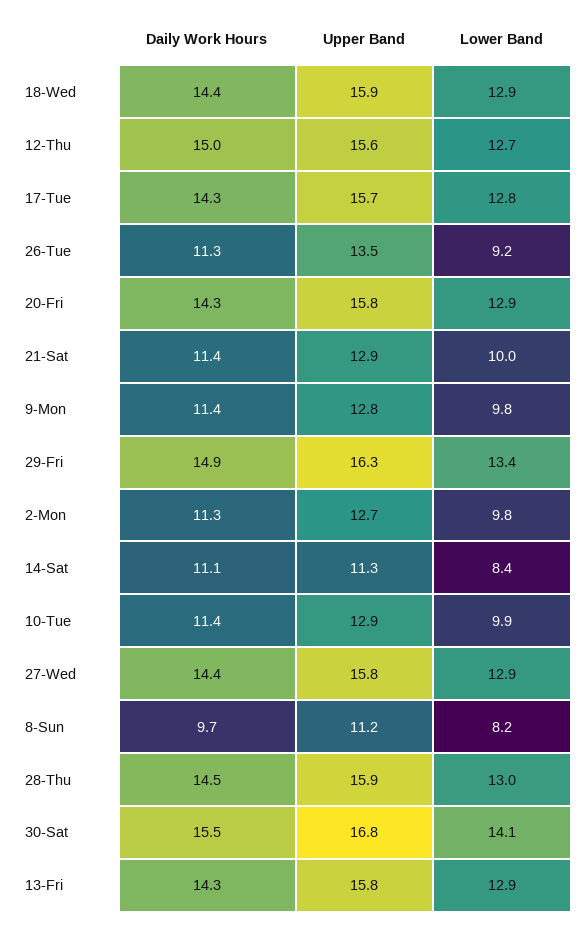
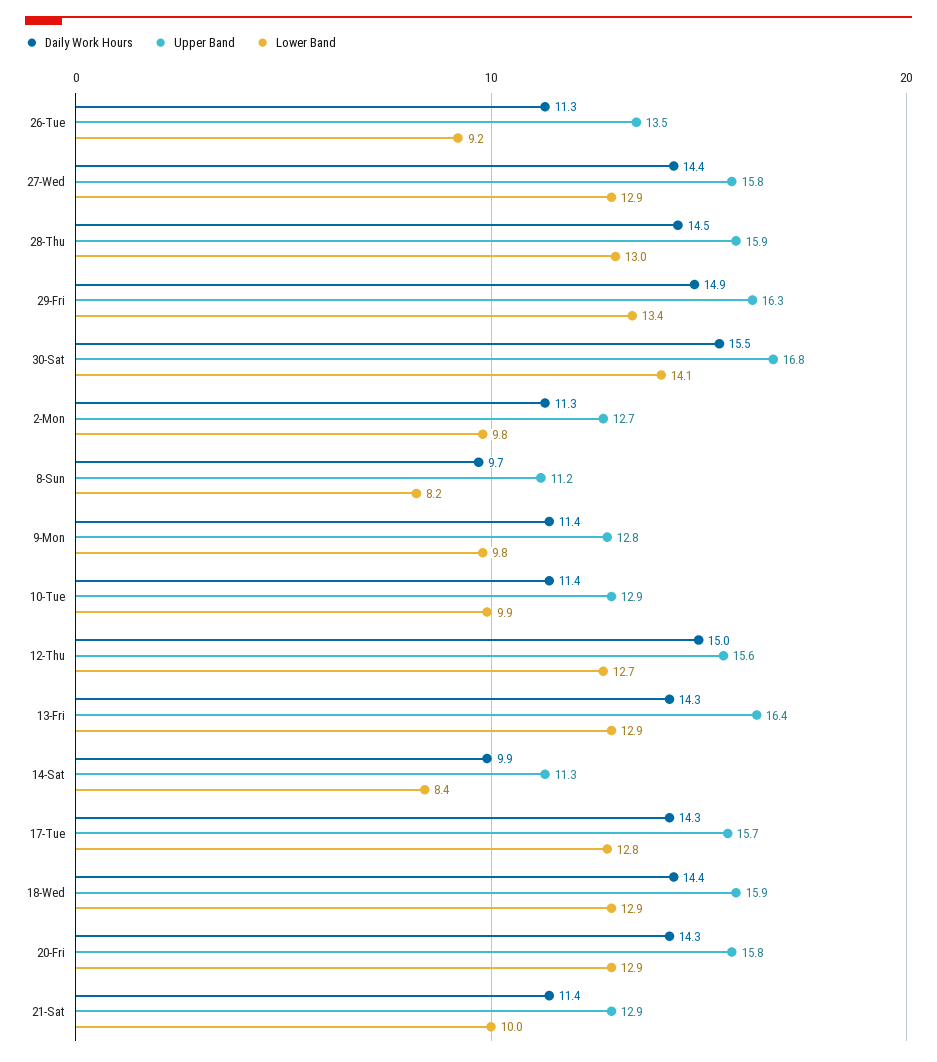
  {
    "Daily Work Hours": {
      "18-Wed": 14.4,
      "12-Thu": 15,
      "17-Tue": 14.3,
      "26-Tue": 11.3,
      "20-Fri": 14.3,
      "21-Sat": 11.4,
      "9-Mon": 11.4,
      "29-Fri": 14.9,
      "2-Mon": 11.3,
-     "14-Sat": 11.1,
+     "14-Sat": 9.9,
      "10-Tue": 11.4,
      "27-Wed": 14.4,
      "8-Sun": 9.7,
      "28-Thu": 14.5,
      "30-Sat": 15.5,
      "13-Fri": 14.3
    },
    "Upper Band": {
      "18-Wed": 15.9,
      "12-Thu": 15.6,
      "17-Tue": 15.7,
      "26-Tue": 13.5,
      "20-Fri": 15.8,
      "21-Sat": 12.9,
      "9-Mon": 12.8,
      "29-Fri": 16.3,
      "2-Mon": 12.7,
      "14-Sat": 11.3,
      "10-Tue": 12.9,
      "27-Wed": 15.8,
      "8-Sun": 11.2,
      "28-Thu": 15.9,
      "30-Sat": 16.8,
-     "13-Fri": 15.8
+     "13-Fri": 16.4
    },
    "Lower Band": {
      "18-Wed": 12.9,
      "12-Thu": 12.7,
      "17-Tue": 12.8,
      "26-Tue": 9.2,
      "20-Fri": 12.9,
      "21-Sat": 10,
      "9-Mon": 9.8,
      "29-Fri": 13.4,
      "2-Mon": 9.8,
      "14-Sat": 8.4,
      "10-Tue": 9.9,
      "27-Wed": 12.9,
      "8-Sun": 8.2,
      "28-Thu": 13,
      "30-Sat": 14.1,
      "13-Fri": 12.9
    }
  }

